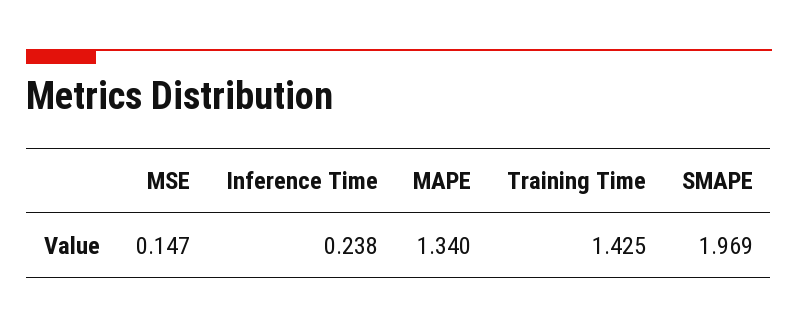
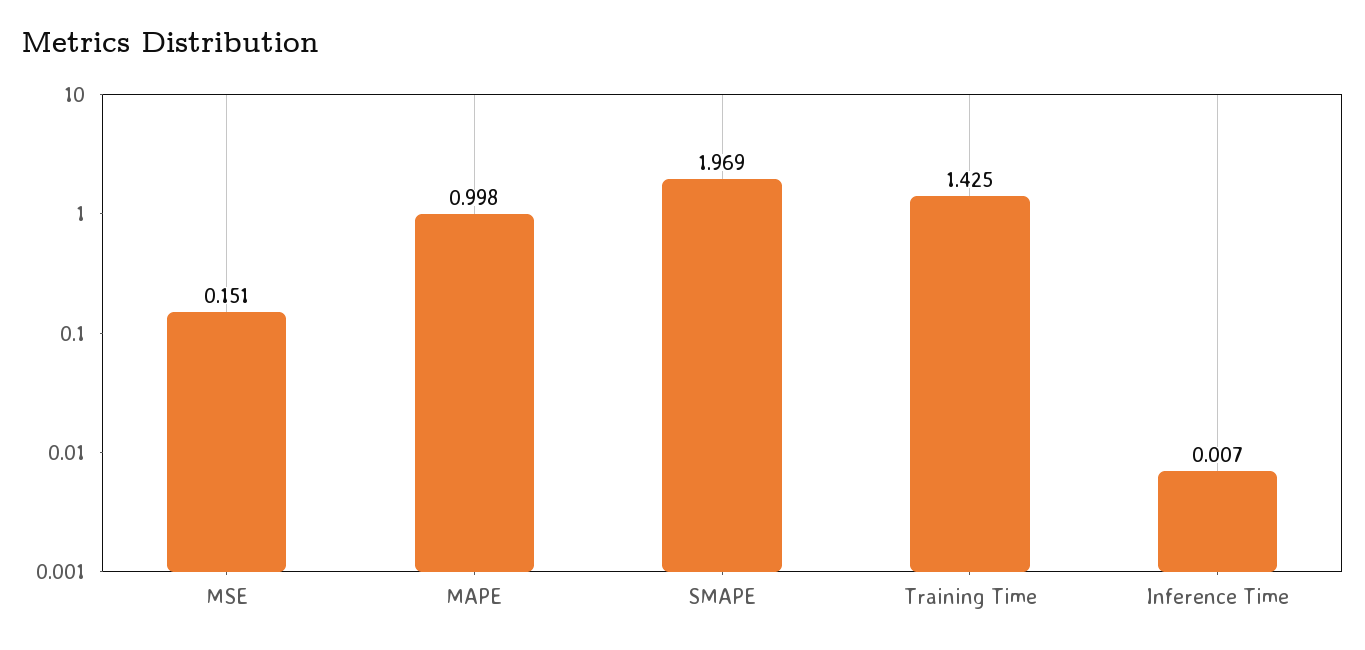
  {
-   "MSE": 0.147,
+   "MSE": 0.151,
-   "Inference Time": 0.238,
+   "Inference Time": 0.007,
-   "MAPE": 1.34,
+   "MAPE": 0.998,
    "Training Time": 1.425,
    "SMAPE": 1.969
  }

